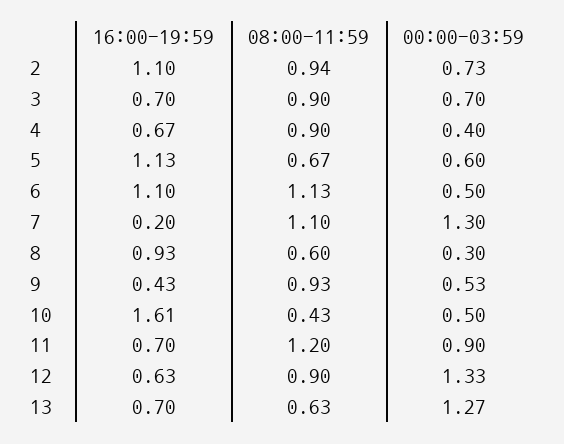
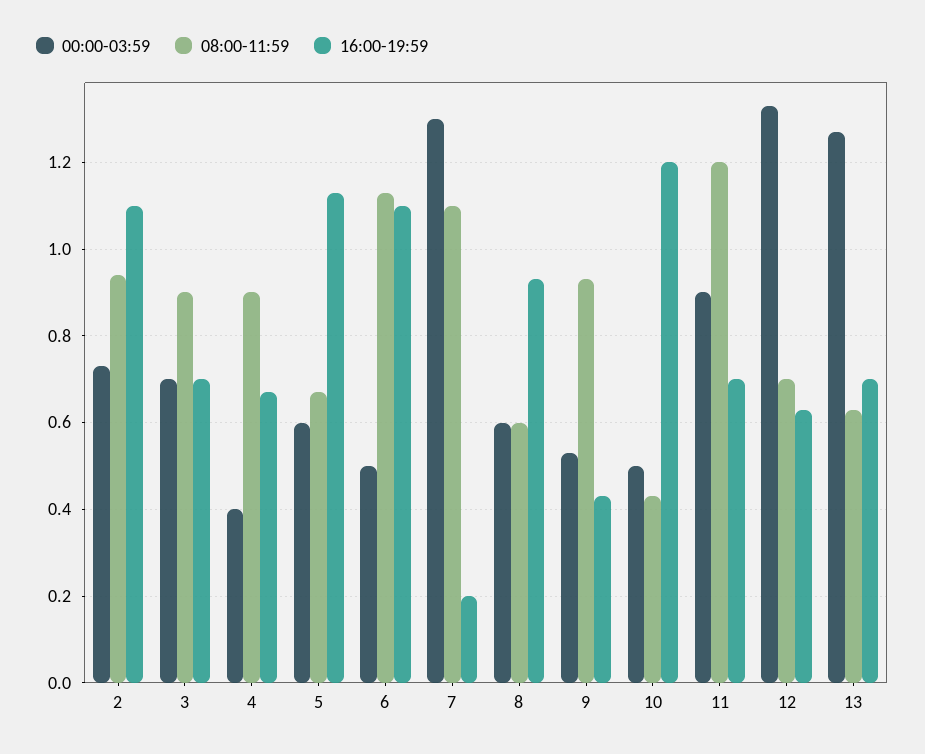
  {
    "16:00-19:59": {
      "2": 1.1,
      "3": 0.7,
      "4": 0.67,
      "5": 1.13,
      "6": 1.1,
      "7": 0.2,
      "8": 0.93,
      "9": 0.43,
-     "10": 1.61,
+     "10": 1.2,
      "11": 0.7,
      "12": 0.63,
      "13": 0.7
    },
    "08:00-11:59": {
      "2": 0.94,
      "3": 0.9,
      "4": 0.9,
      "5": 0.67,
      "6": 1.13,
      "7": 1.1,
      "8": 0.6,
      "9": 0.93,
      "10": 0.43,
      "11": 1.2,
-     "12": 0.9,
+     "12": 0.7,
      "13": 0.63
    },
    "00:00-03:59": {
      "2": 0.73,
      "3": 0.7,
      "4": 0.4,
      "5": 0.6,
      "6": 0.5,
      "7": 1.3,
-     "8": 0.3,
+     "8": 0.6,
      "9": 0.53,
      "10": 0.5,
      "11": 0.9,
      "12": 1.33,
      "13": 1.27
    }
  }

